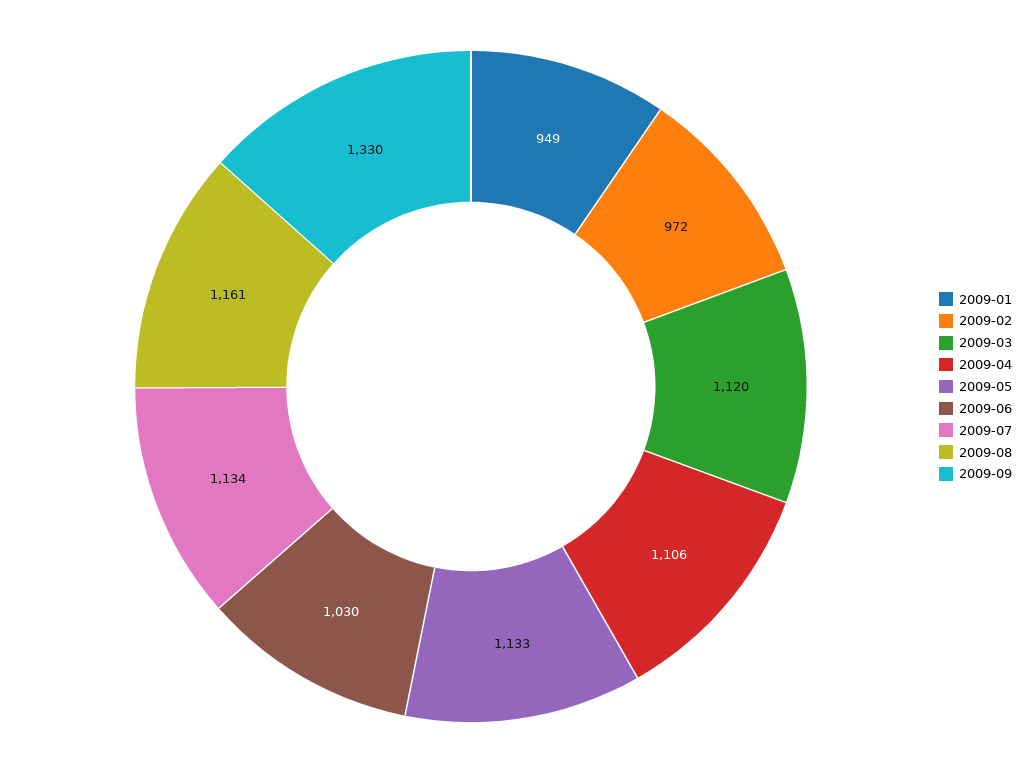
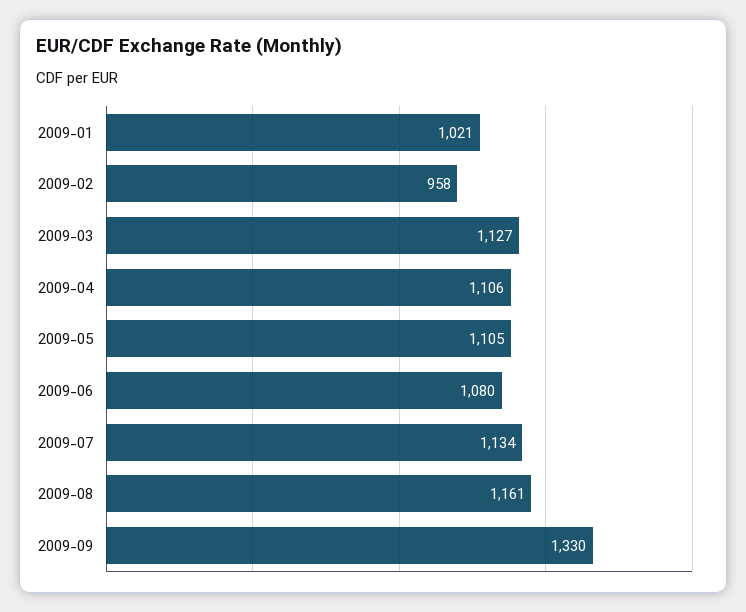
  {
-   "2009-01": 949,
+   "2009-01": 1021,
-   "2009-02": 972,
+   "2009-02": 958,
-   "2009-03": 1120,
+   "2009-03": 1127,
    "2009-04": 1106,
-   "2009-05": 1133,
+   "2009-05": 1105,
-   "2009-06": 1030,
+   "2009-06": 1080,
    "2009-07": 1134,
    "2009-08": 1161,
    "2009-09": 1330
  }

